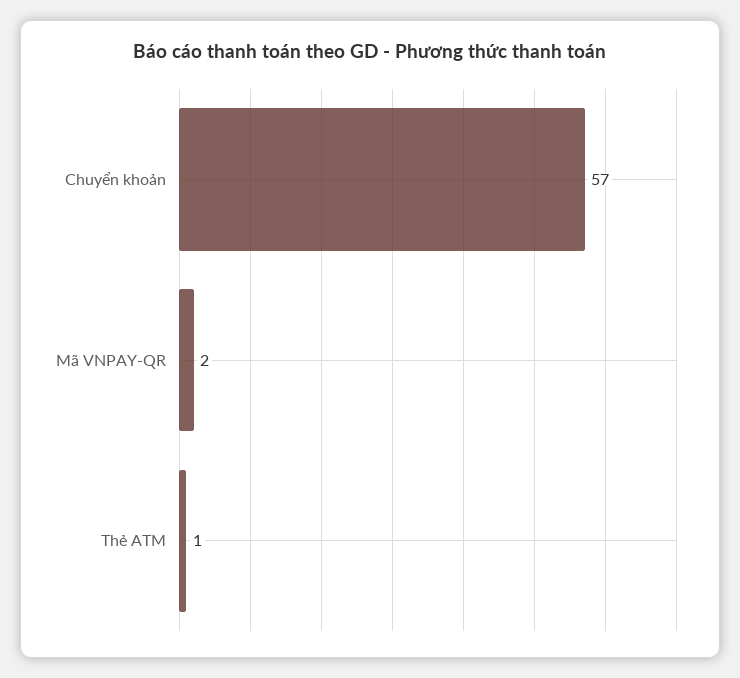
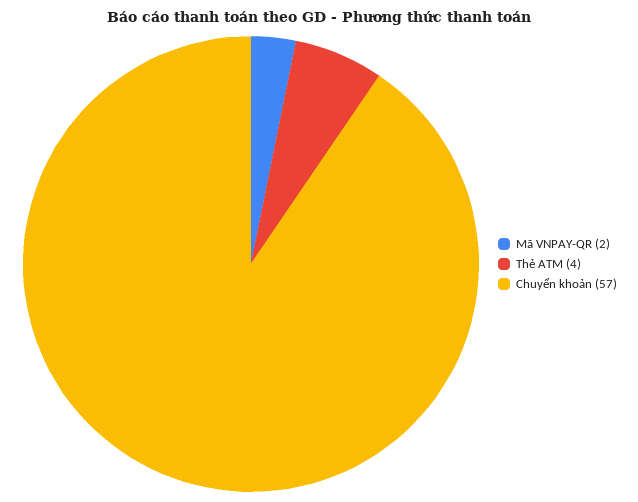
  {
    "Chuyển khoản": 57,
    "Mã VNPAY-QR": 2,
-   "Thẻ ATM": 1
+   "Thẻ ATM": 4
  }

